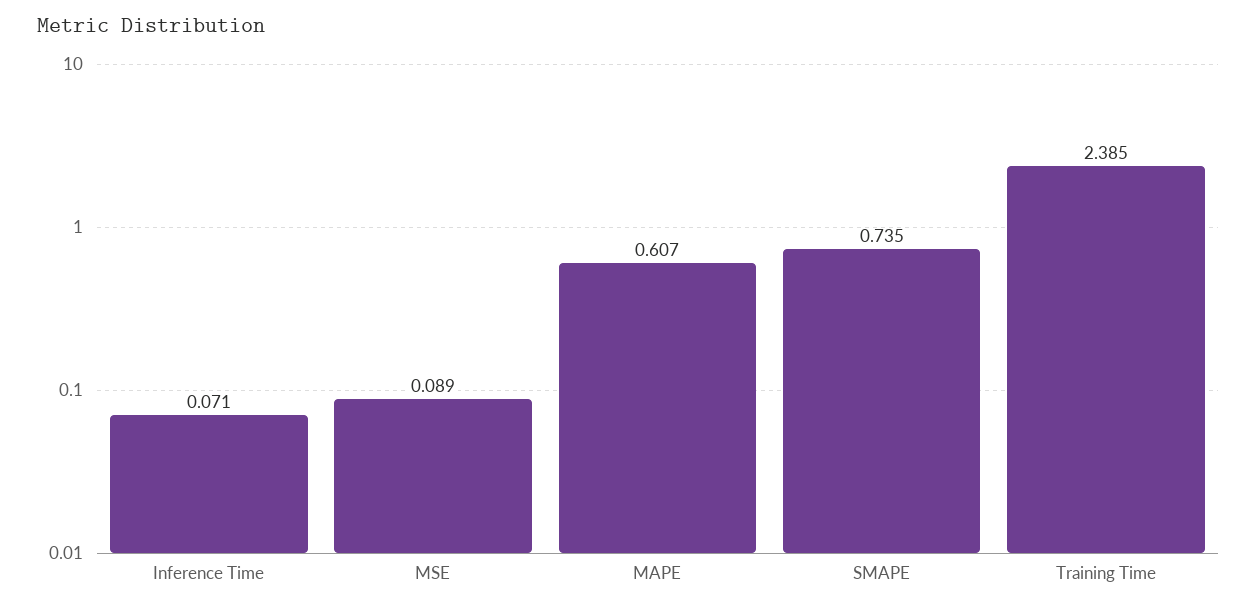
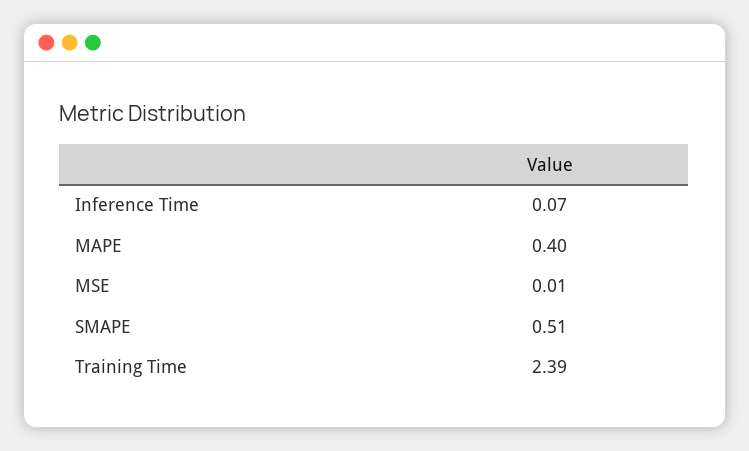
  {
    "Inference Time": 0.071,
-   "MSE": 0.089,
+   "MSE": 0.01,
-   "MAPE": 0.607,
+   "MAPE": 0.4,
-   "SMAPE": 0.735,
+   "SMAPE": 0.51,
    "Training Time": 2.385
  }

